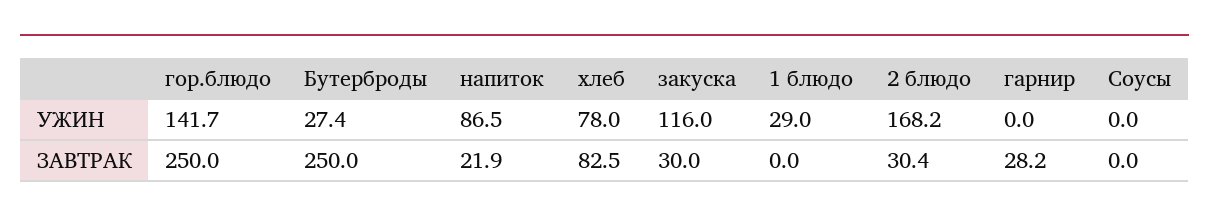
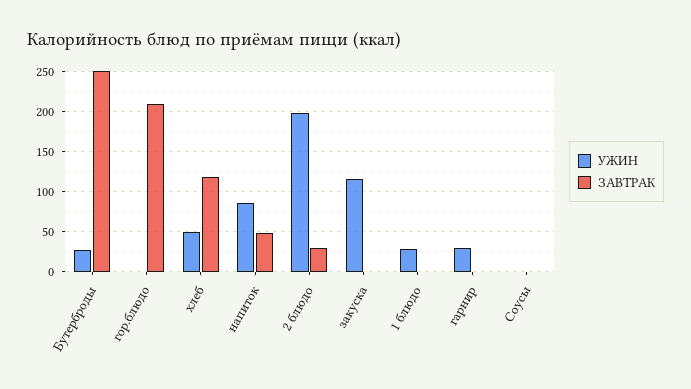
  {
    "УЖИН": {
-     "гор.блюдо": 141.7,
+     "гор.блюдо": 0,
      "Бутерброды": 27.4,
      "напиток": 86.5,
-     "хлеб": 78,
+     "хлеб": 50,
      "закуска": 116,
      "1 блюдо": 29,
-     "2 блюдо": 168.2,
+     "2 блюдо": 200,
-     "гарнир": 0,
+     "гарнир": 30,
      "Соусы": 0
    },
    "ЗАВТРАК": {
-     "гор.блюдо": 250,
+     "гор.блюдо": 210,
      "Бутерброды": 250,
-     "напиток": 21.9,
+     "напиток": 50,
-     "хлеб": 82.5,
+     "хлеб": 120,
-     "закуска": 30,
+     "закуска": 0,
      "1 блюдо": 0,
      "2 блюдо": 30.4,
-     "гарнир": 28.2,
+     "гарнир": 0,
      "Соусы": 0
    }
  }

